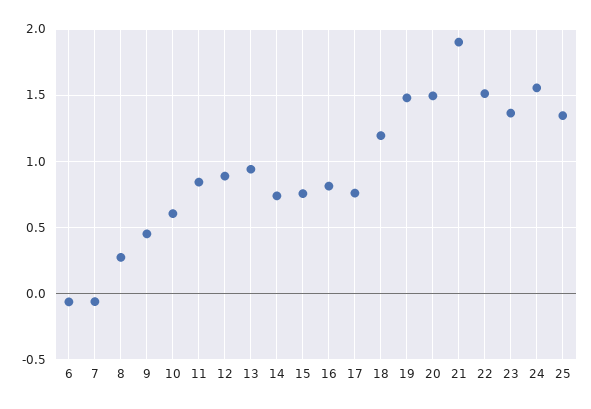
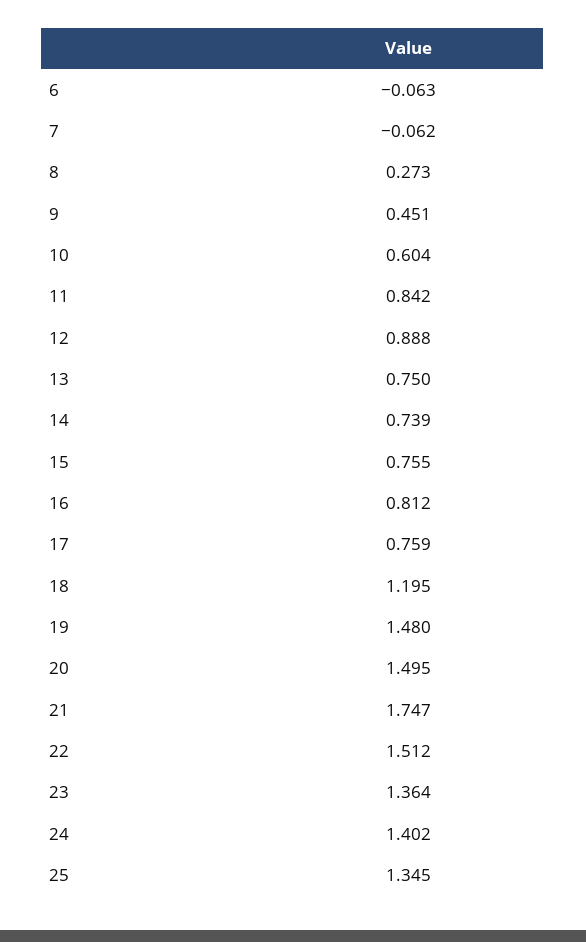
  {
    "6": -0.063,
    "7": -0.062,
    "8": 0.273,
    "9": 0.451,
    "10": 0.604,
    "11": 0.842,
    "12": 0.888,
-   "13": 0.95,
+   "13": 0.75,
    "14": 0.739,
    "15": 0.755,
    "16": 0.812,
    "17": 0.759,
    "18": 1.195,
    "19": 1.48,
    "20": 1.495,
-   "21": 1.9,
+   "21": 1.747,
    "22": 1.512,
    "23": 1.364,
-   "24": 1.55,
+   "24": 1.402,
    "25": 1.345
  }

